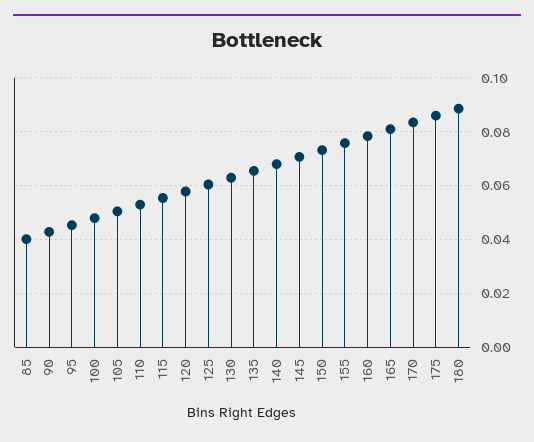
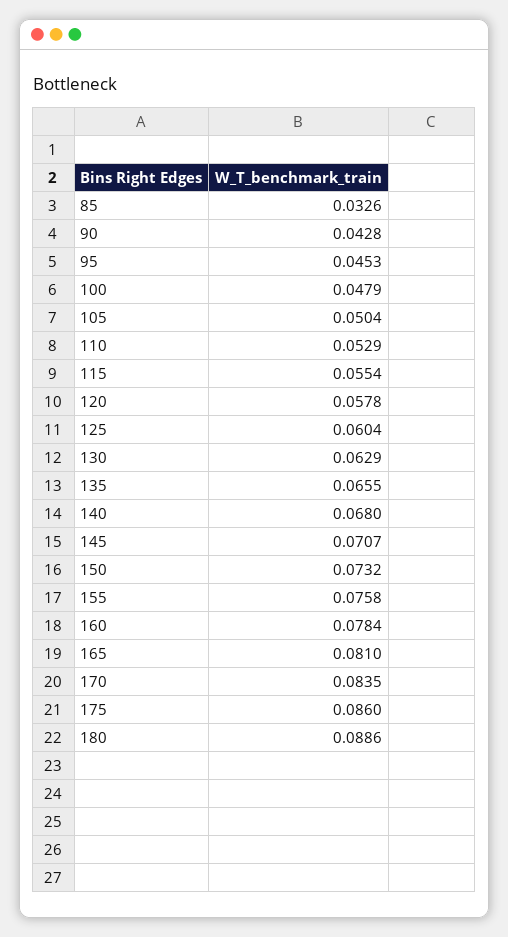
  {
-   "85": 0.04,
+   "85": 0.0326,
    "90": 0.0428,
    "95": 0.0453,
    "100": 0.0479,
    "105": 0.0504,
    "110": 0.0529,
    "115": 0.0554,
    "120": 0.0578,
    "125": 0.0604,
    "130": 0.0629,
    "135": 0.0655,
    "140": 0.068,
    "145": 0.0707,
    "150": 0.0732,
    "155": 0.0758,
    "160": 0.0784,
    "165": 0.081,
    "170": 0.0835,
    "175": 0.086,
    "180": 0.0886
  }

